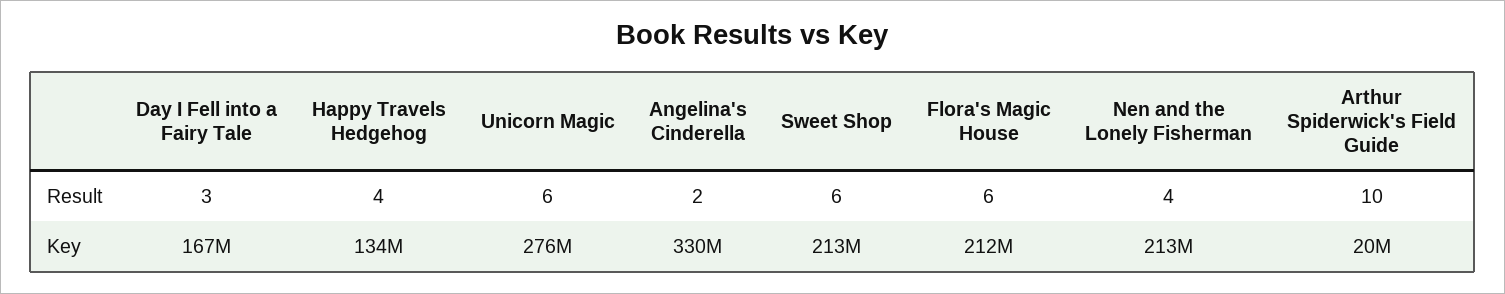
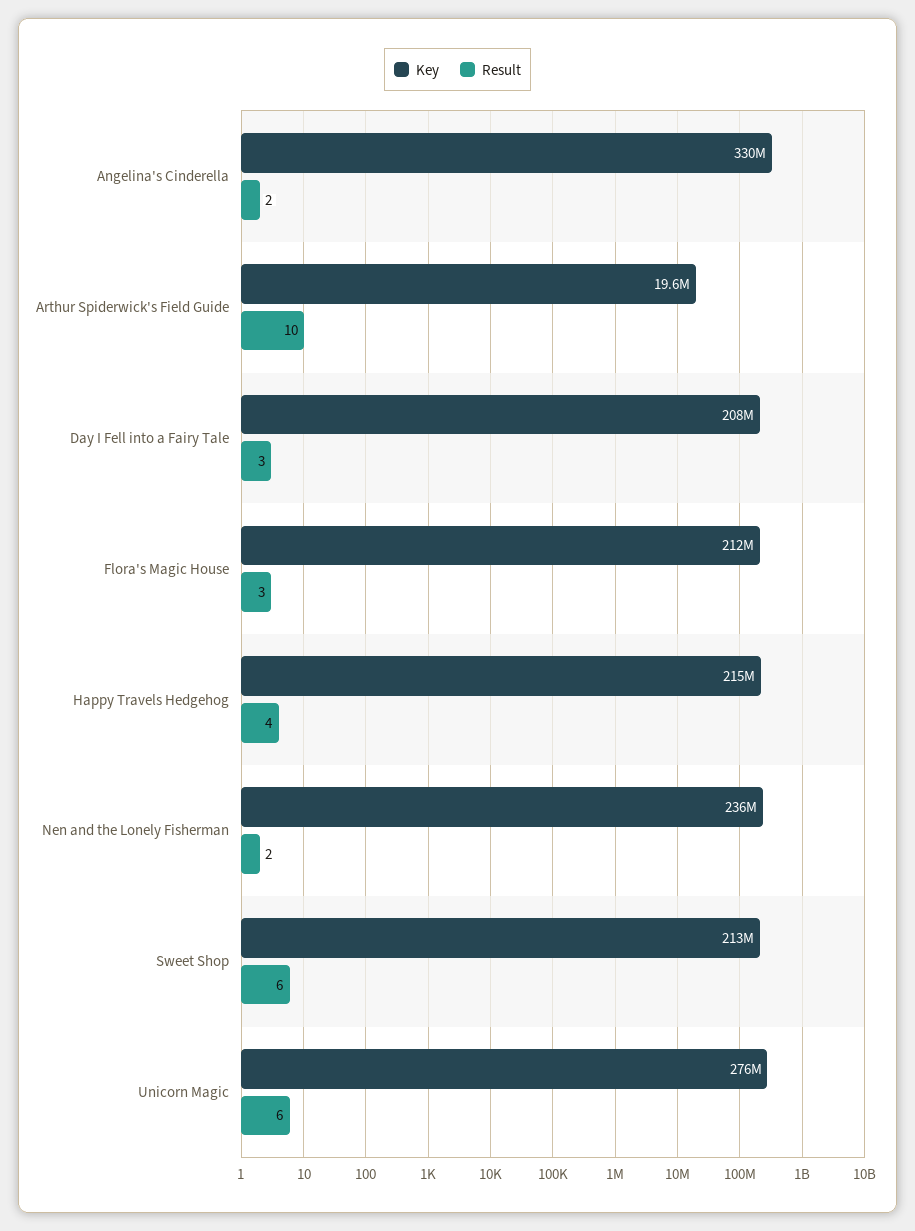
  {
    "Result": {
      "Day I Fell into a Fairy Tale": 3,
      "Happy Travels Hedgehog": 4,
      "Unicorn Magic": 6,
      "Angelina's Cinderella": 2,
      "Sweet Shop": 6,
-     "Flora's Magic House": 6,
+     "Flora's Magic House": 3,
-     "Nen and the Lonely Fisherman": 4,
+     "Nen and the Lonely Fisherman": 2,
      "Arthur Spiderwick's Field Guide": 10
    },
    "Key": {
-     "Day I Fell into a Fairy Tale": 167000000,
+     "Day I Fell into a Fairy Tale": 208000000,
-     "Happy Travels Hedgehog": 134000000,
+     "Happy Travels Hedgehog": 215000000,
      "Unicorn Magic": 276000000,
      "Angelina's Cinderella": 330000000,
      "Sweet Shop": 213000000,
      "Flora's Magic House": 212000000,
-     "Nen and the Lonely Fisherman": 213000000,
+     "Nen and the Lonely Fisherman": 236000000,
      "Arthur Spiderwick's Field Guide": 19600000
    }
  }

